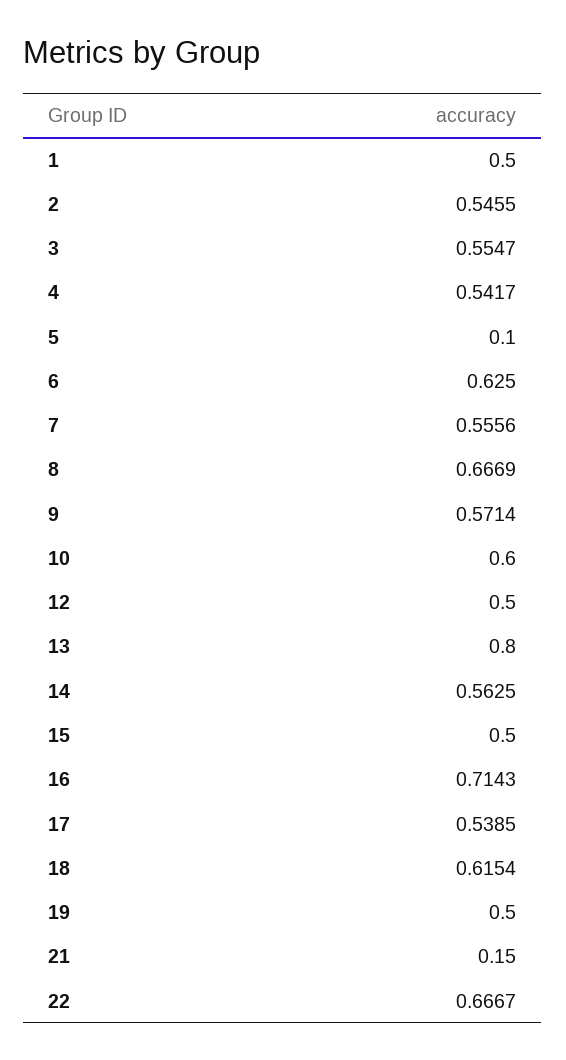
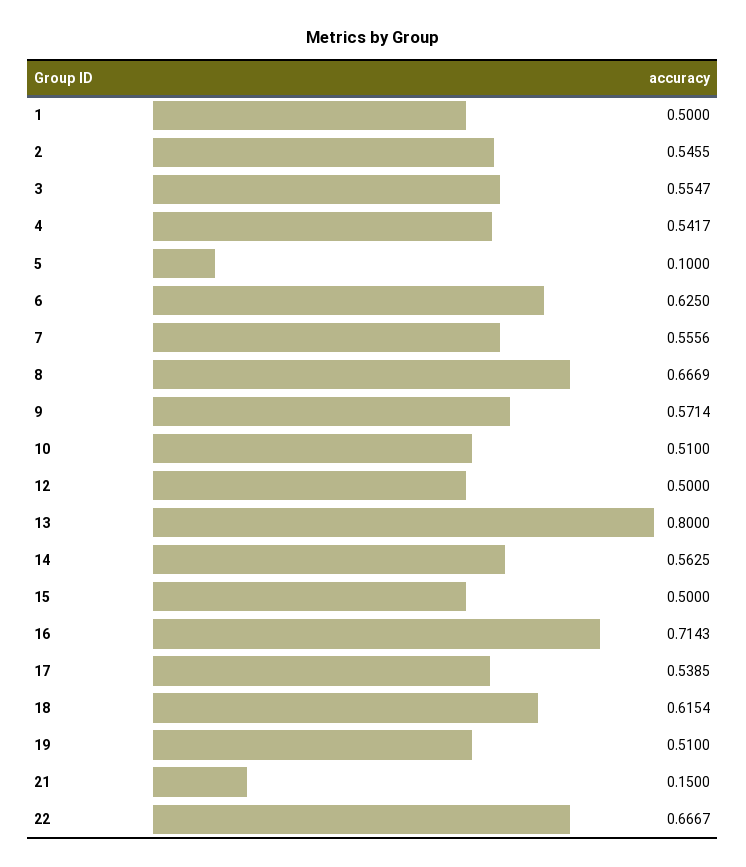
  {
    "1": 0.5,
    "2": 0.5455,
    "3": 0.5547,
    "4": 0.5417,
    "5": 0.1,
    "6": 0.625,
    "7": 0.5556,
    "8": 0.6669,
    "9": 0.5714,
-   "10": 0.6,
+   "10": 0.51,
    "12": 0.5,
    "13": 0.8,
    "14": 0.5625,
    "15": 0.5,
    "16": 0.7143,
    "17": 0.5385,
    "18": 0.6154,
-   "19": 0.5,
+   "19": 0.51,
    "21": 0.15,
    "22": 0.6667
  }

